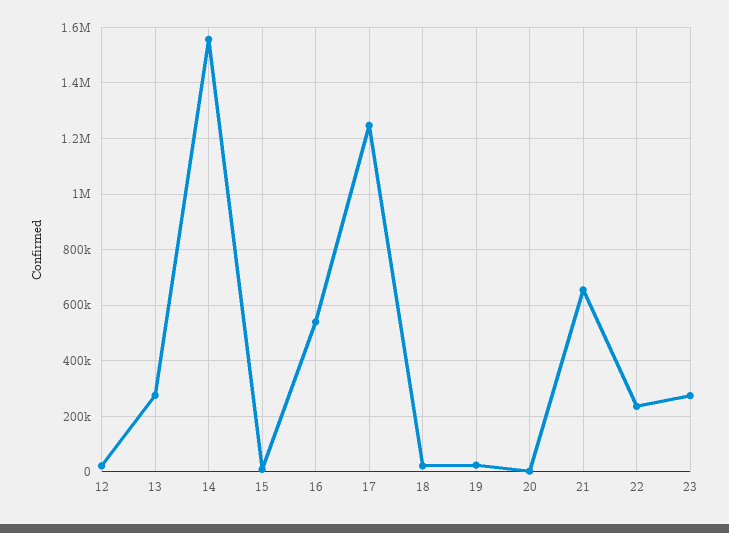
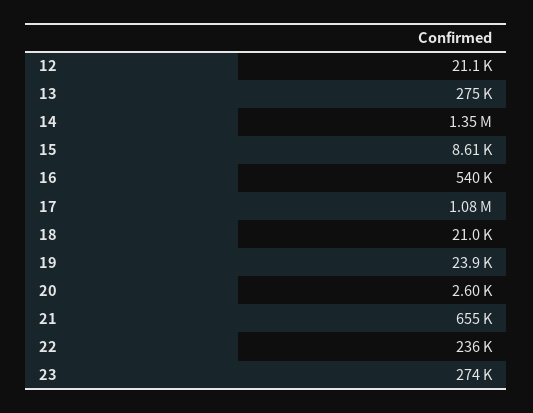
  {
    "12": 21100,
    "13": 275000,
-   "14": 1550000,
+   "14": 1350000,
    "15": 8610,
    "16": 540000,
-   "17": 1250000,
+   "17": 1080000,
    "18": 21000,
    "19": 23900,
    "20": 2600,
    "21": 655000,
    "22": 236000,
    "23": 274000
  }

